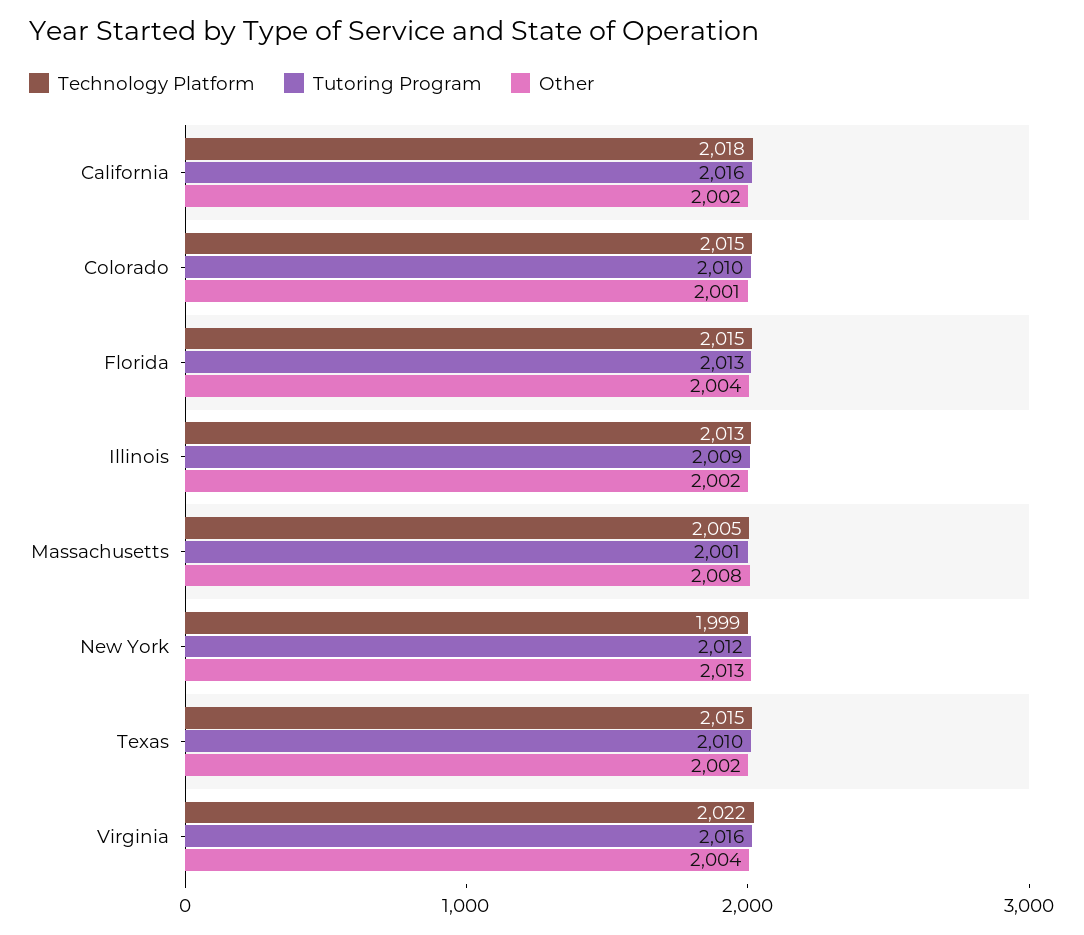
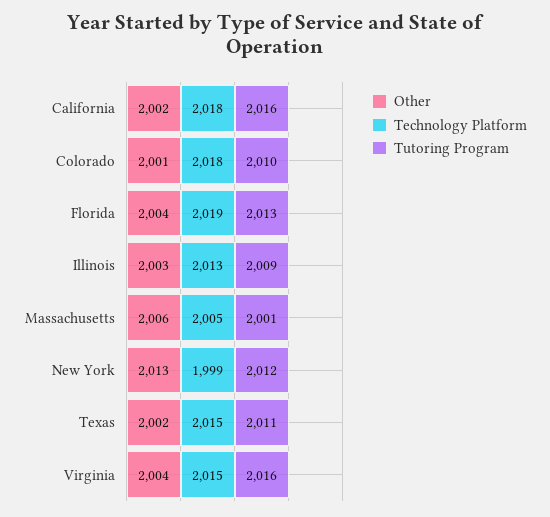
  {
    "Technology Platform": {
      "California": 2018,
-     "Colorado": 2015,
+     "Colorado": 2018,
-     "Florida": 2015,
+     "Florida": 2019,
      "Illinois": 2013,
      "Massachusetts": 2005,
      "New York": 1999,
      "Texas": 2015,
-     "Virginia": 2022
+     "Virginia": 2015
    },
    "Tutoring Program": {
      "California": 2016,
      "Colorado": 2010,
      "Florida": 2013,
      "Illinois": 2009,
      "Massachusetts": 2001,
      "New York": 2012,
-     "Texas": 2010,
+     "Texas": 2011,
      "Virginia": 2016
    },
    "Other": {
      "California": 2002,
      "Colorado": 2001,
      "Florida": 2004,
-     "Illinois": 2002,
+     "Illinois": 2003,
-     "Massachusetts": 2008,
+     "Massachusetts": 2006,
      "New York": 2013,
      "Texas": 2002,
      "Virginia": 2004
    }
  }

